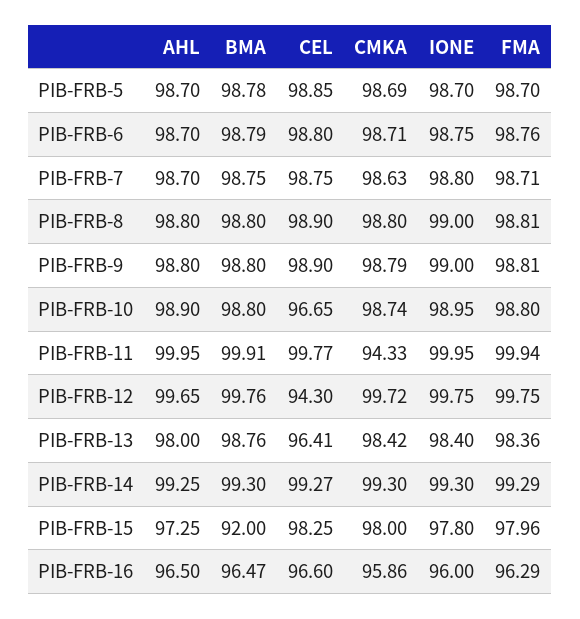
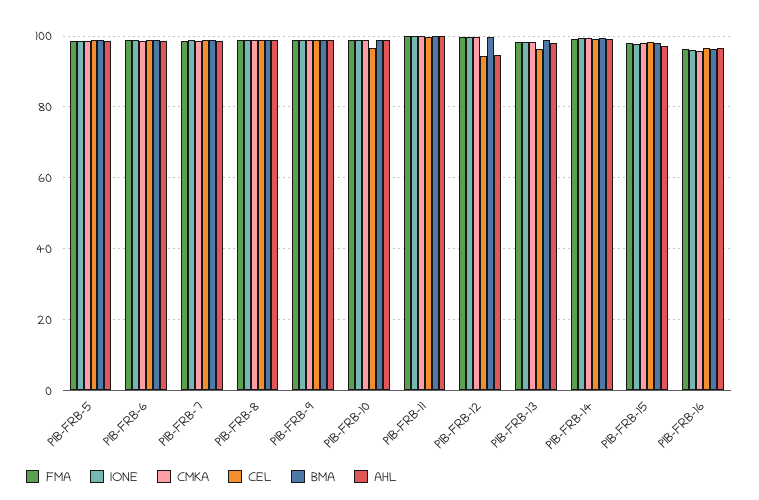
  {
    "AHL": {
      "PIB-FRB-5": 98.7,
      "PIB-FRB-6": 98.7,
      "PIB-FRB-7": 98.7,
      "PIB-FRB-8": 98.8,
      "PIB-FRB-9": 98.8,
      "PIB-FRB-10": 98.9,
      "PIB-FRB-11": 99.95,
-     "PIB-FRB-12": 99.65,
+     "PIB-FRB-12": 94,
      "PIB-FRB-13": 98,
      "PIB-FRB-14": 99.25,
      "PIB-FRB-15": 97.25,
      "PIB-FRB-16": 96.5
    },
    "BMA": {
      "PIB-FRB-5": 98.78,
      "PIB-FRB-6": 98.79,
      "PIB-FRB-7": 98.75,
      "PIB-FRB-8": 98.8,
      "PIB-FRB-9": 98.8,
      "PIB-FRB-10": 98.8,
      "PIB-FRB-11": 99.91,
      "PIB-FRB-12": 99.76,
      "PIB-FRB-13": 98.76,
      "PIB-FRB-14": 99.3,
-     "PIB-FRB-15": 92,
+     "PIB-FRB-15": 98,
      "PIB-FRB-16": 96.47
    },
    "CEL": {
      "PIB-FRB-5": 98.85,
      "PIB-FRB-6": 98.8,
      "PIB-FRB-7": 98.75,
      "PIB-FRB-8": 98.9,
      "PIB-FRB-9": 98.9,
      "PIB-FRB-10": 96.65,
      "PIB-FRB-11": 99.77,
      "PIB-FRB-12": 94.3,
      "PIB-FRB-13": 96.41,
      "PIB-FRB-14": 99.27,
      "PIB-FRB-15": 98.25,
      "PIB-FRB-16": 96.6
    },
    "CMKA": {
      "PIB-FRB-5": 98.69,
      "PIB-FRB-6": 98.71,
      "PIB-FRB-7": 98.63,
      "PIB-FRB-8": 98.8,
      "PIB-FRB-9": 98.79,
      "PIB-FRB-10": 98.74,
-     "PIB-FRB-11": 94.33,
+     "PIB-FRB-11": 100,
      "PIB-FRB-12": 99.72,
      "PIB-FRB-13": 98.42,
      "PIB-FRB-14": 99.3,
      "PIB-FRB-15": 98,
      "PIB-FRB-16": 95.86
    },
    "IONE": {
      "PIB-FRB-5": 98.7,
      "PIB-FRB-6": 98.75,
      "PIB-FRB-7": 98.8,
      "PIB-FRB-8": 99,
      "PIB-FRB-9": 99,
      "PIB-FRB-10": 98.95,
      "PIB-FRB-11": 99.95,
      "PIB-FRB-12": 99.75,
      "PIB-FRB-13": 98.4,
      "PIB-FRB-14": 99.3,
      "PIB-FRB-15": 97.8,
      "PIB-FRB-16": 96
    },
    "FMA": {
      "PIB-FRB-5": 98.7,
      "PIB-FRB-6": 98.76,
      "PIB-FRB-7": 98.71,
      "PIB-FRB-8": 98.81,
      "PIB-FRB-9": 98.81,
      "PIB-FRB-10": 98.8,
      "PIB-FRB-11": 99.94,
      "PIB-FRB-12": 99.75,
      "PIB-FRB-13": 98.36,
      "PIB-FRB-14": 99.29,
      "PIB-FRB-15": 97.96,
      "PIB-FRB-16": 96.29
    }
  }

